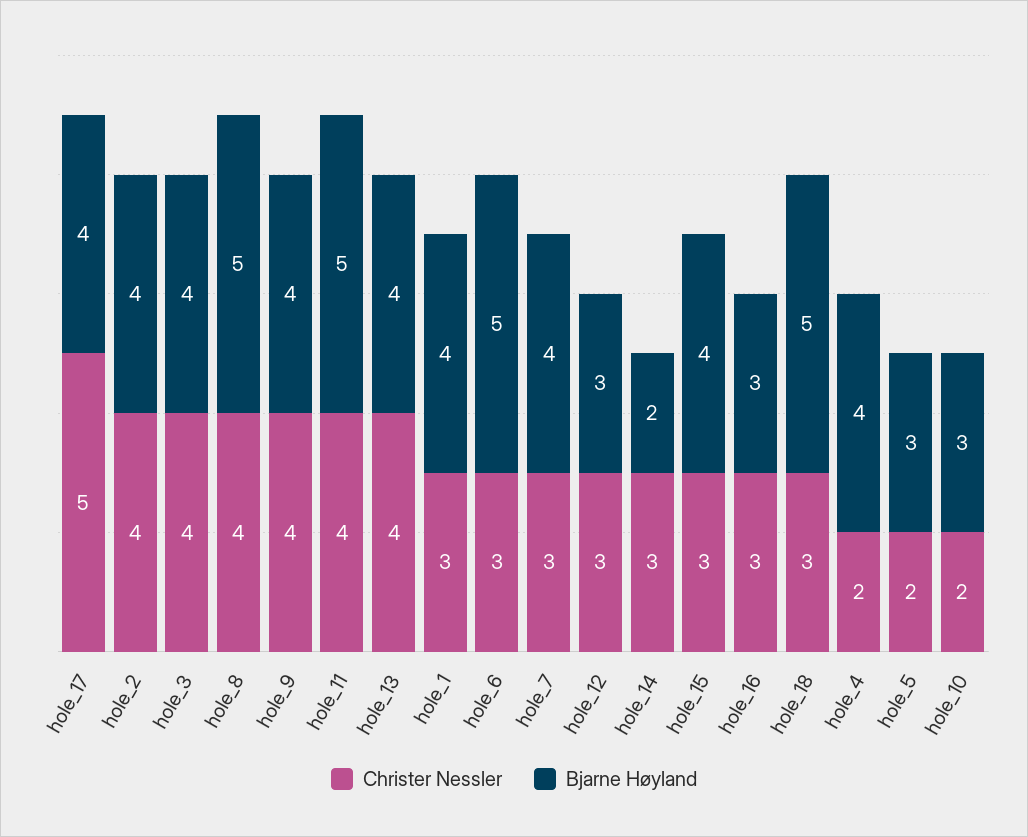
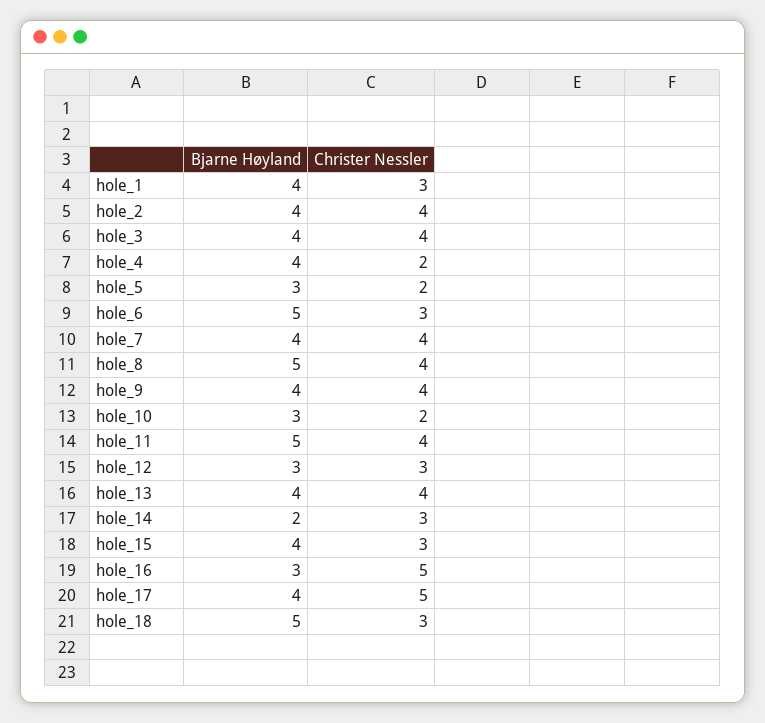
  {
    "Christer Nessler": {
      "hole_17": 5,
      "hole_2": 4,
      "hole_3": 4,
      "hole_8": 4,
      "hole_9": 4,
      "hole_11": 4,
      "hole_13": 4,
      "hole_1": 3,
      "hole_6": 3,
-     "hole_7": 3,
+     "hole_7": 4,
      "hole_12": 3,
      "hole_14": 3,
      "hole_15": 3,
-     "hole_16": 3,
+     "hole_16": 5,
      "hole_18": 3,
      "hole_4": 2,
      "hole_5": 2,
      "hole_10": 2
    },
    "Bjarne Høyland": {
      "hole_17": 4,
      "hole_2": 4,
      "hole_3": 4,
      "hole_8": 5,
      "hole_9": 4,
      "hole_11": 5,
      "hole_13": 4,
      "hole_1": 4,
      "hole_6": 5,
      "hole_7": 4,
      "hole_12": 3,
      "hole_14": 2,
      "hole_15": 4,
      "hole_16": 3,
      "hole_18": 5,
      "hole_4": 4,
      "hole_5": 3,
      "hole_10": 3
    }
  }

